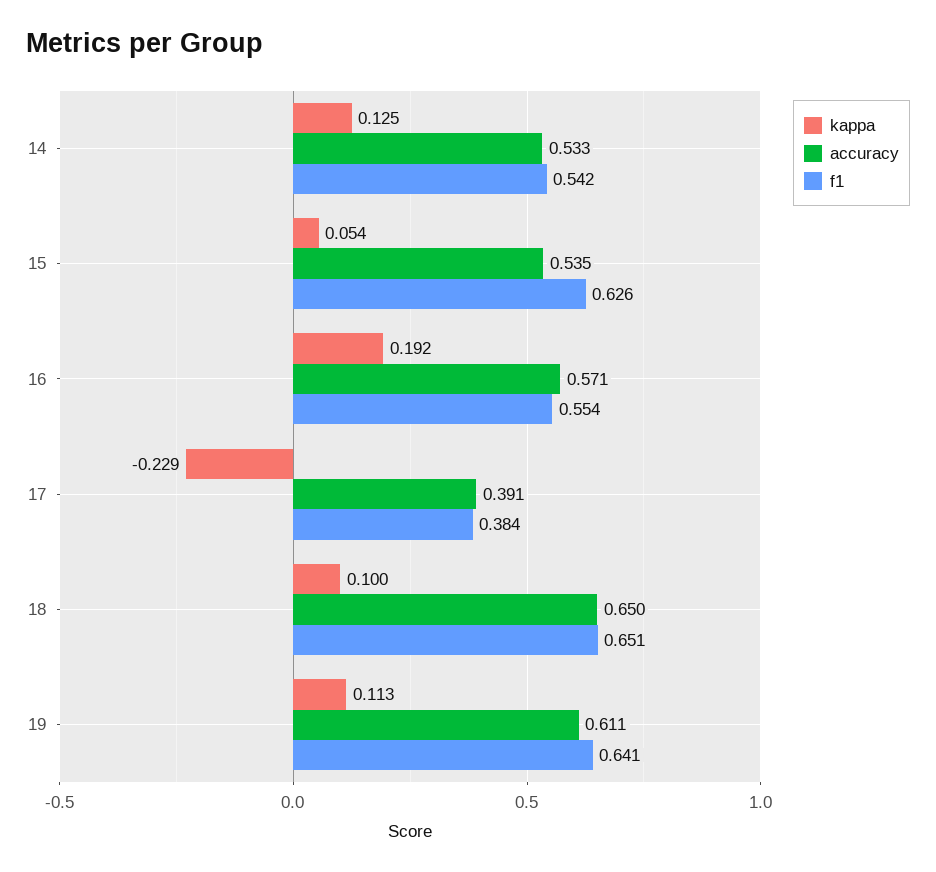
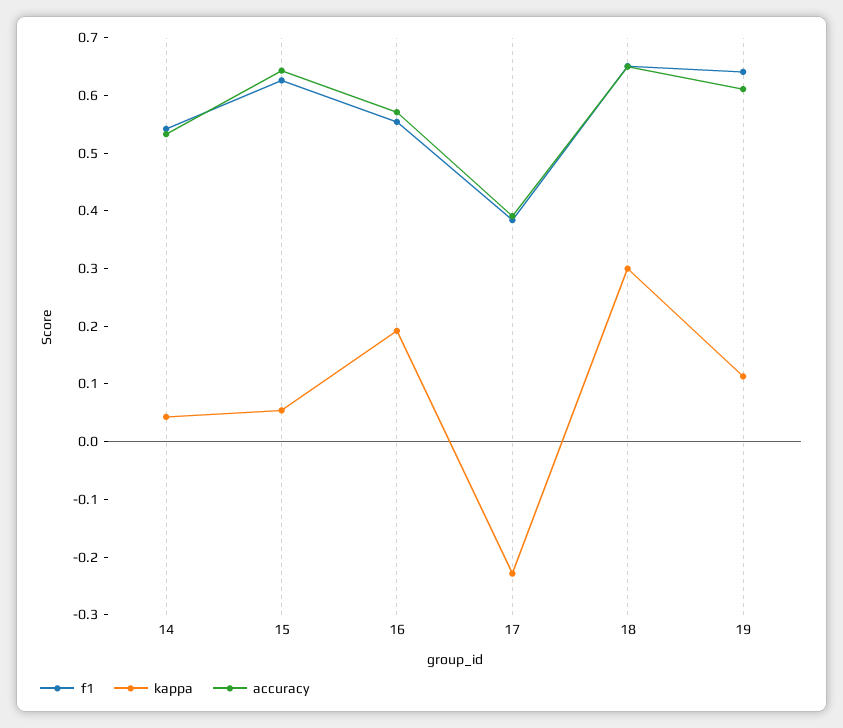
  {
    "kappa": {
-     "14": 0.125,
+     "14": 0.04,
      "15": 0.054,
      "16": 0.192,
      "17": -0.229,
-     "18": 0.1,
+     "18": 0.3,
      "19": 0.113
    },
    "accuracy": {
      "14": 0.533,
-     "15": 0.535,
+     "15": 0.64,
      "16": 0.571,
      "17": 0.391,
      "18": 0.65,
      "19": 0.611
    },
    "f1": {
      "14": 0.542,
      "15": 0.626,
      "16": 0.554,
      "17": 0.384,
      "18": 0.651,
      "19": 0.641
    }
  }

